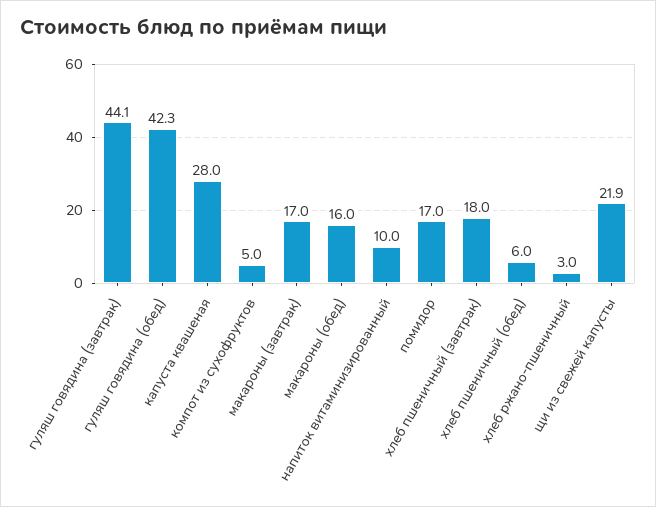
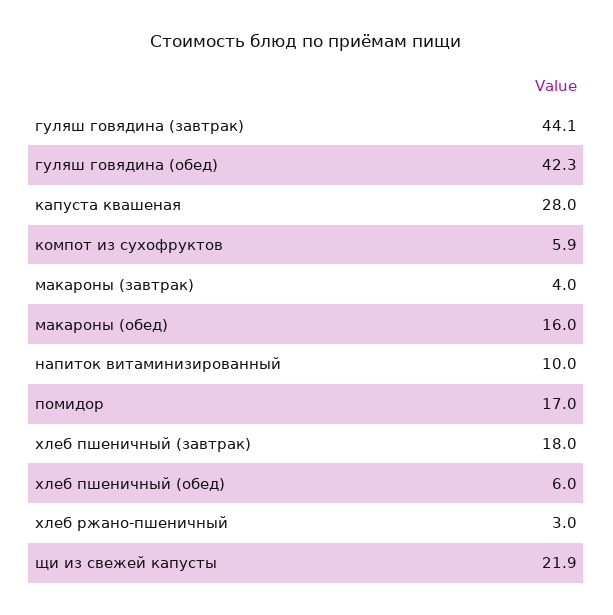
  {
    "гуляш говядина (завтрак)": 44.1,
    "гуляш говядина (обед)": 42.3,
    "капуста квашеная": 28,
-   "компот из сухофруктов": 5,
+   "компот из сухофруктов": 5.9,
-   "макароны (завтрак)": 17,
+   "макароны (завтрак)": 4,
    "макароны (обед)": 16,
    "напиток витаминизированный": 10,
    "помидор": 17,
    "хлеб пшеничный (завтрак)": 18,
    "хлеб пшеничный (обед)": 6,
    "хлеб ржано-пшеничный": 3,
    "щи из свежей капусты": 21.9
  }

